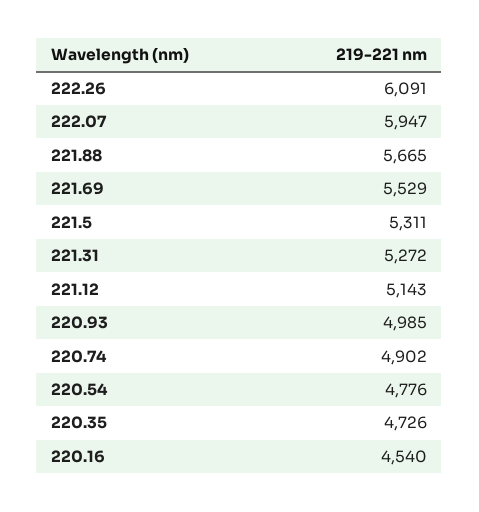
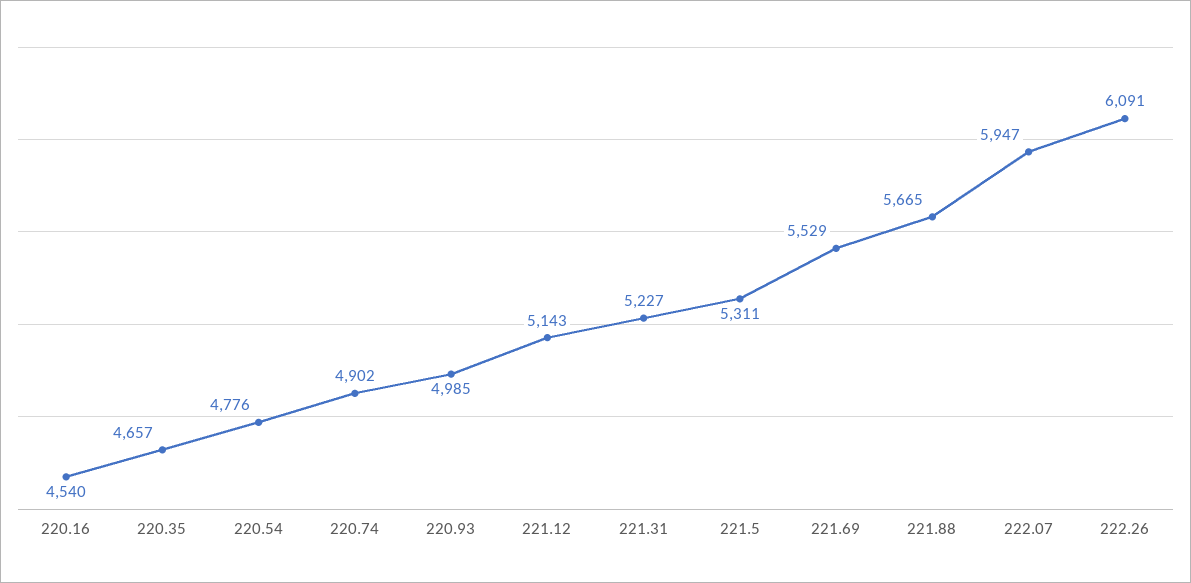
  {
    "222.26": 6091,
    "222.07": 5947,
    "221.88": 5665,
    "221.69": 5529,
    "221.5": 5311,
-   "221.31": 5272,
+   "221.31": 5227,
    "221.12": 5143,
    "220.93": 4985,
    "220.74": 4902,
    "220.54": 4776,
-   "220.35": 4726,
+   "220.35": 4657,
    "220.16": 4540
  }

